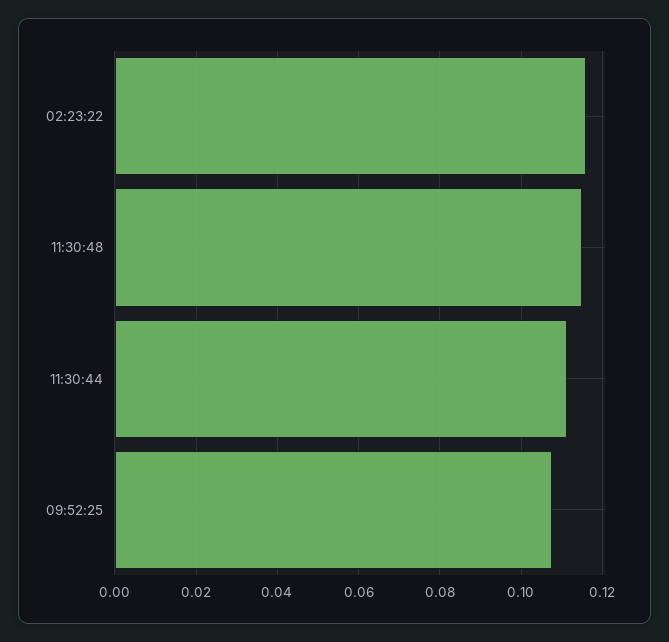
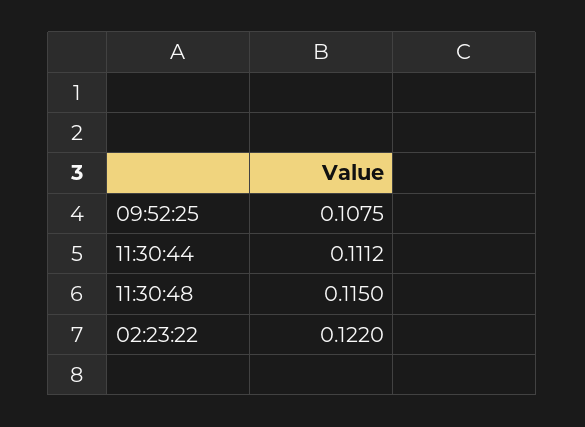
  {
-   "02:23:22": 0.116,
+   "02:23:22": 0.122,
    "11:30:48": 0.115,
    "11:30:44": 0.1112,
    "09:52:25": 0.1075
  }

